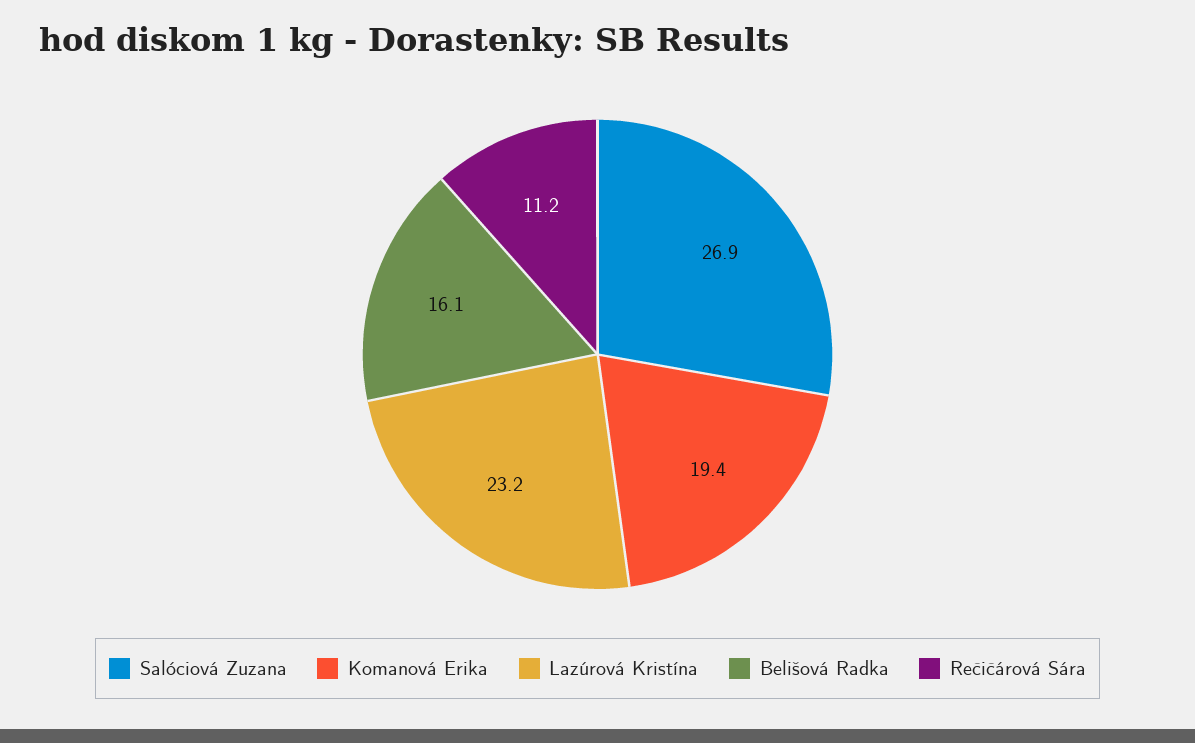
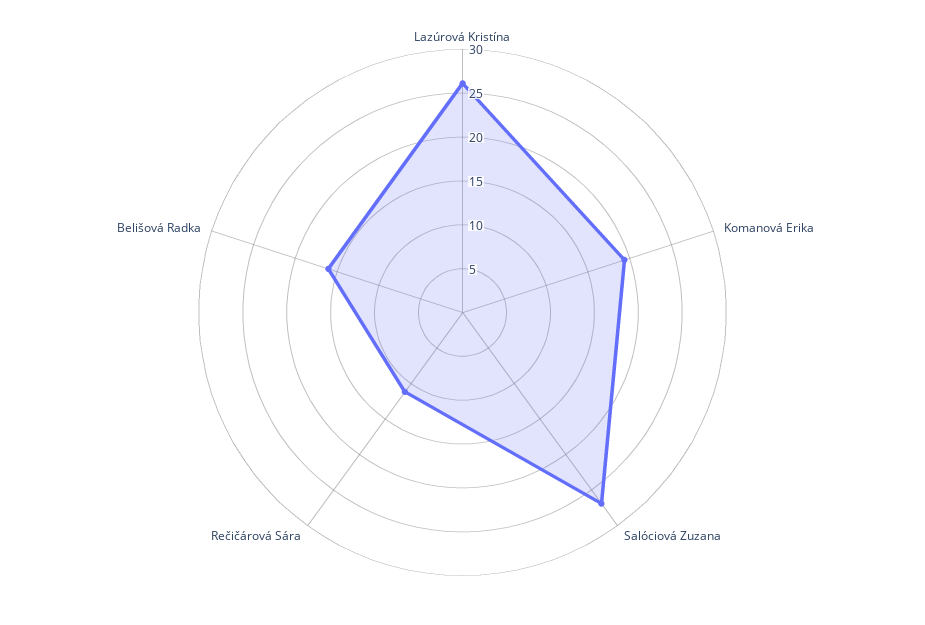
  {
    "Salóciová Zuzana": 26.9,
    "Komanová Erika": 19.4,
-   "Lazúrová Kristína": 23.2,
+   "Lazúrová Kristína": 26,
    "Belišová Radka": 16.1,
    "Rečičárová Sára": 11.2
  }

